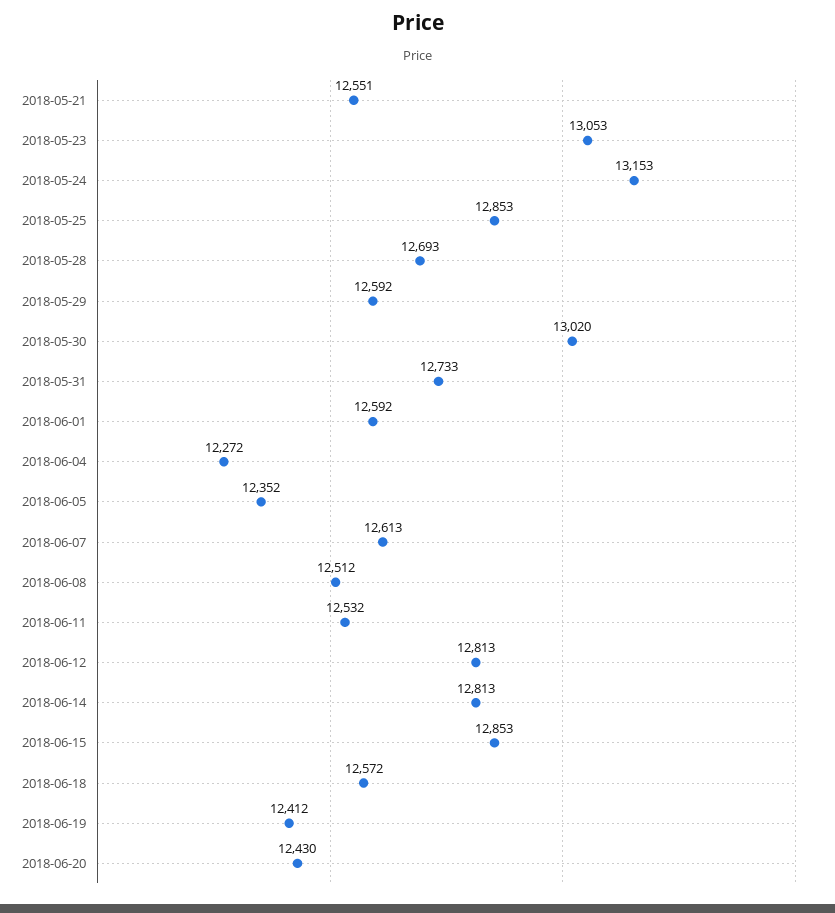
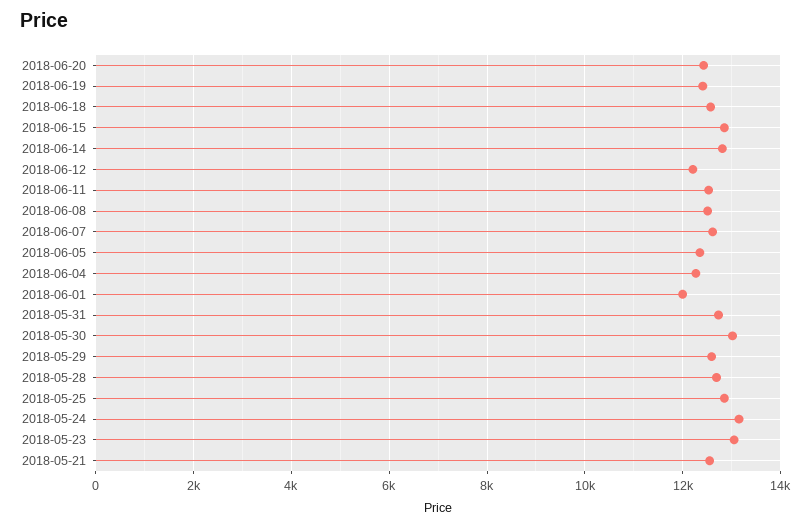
  {
    "2018-05-21": 12551,
    "2018-05-23": 13053,
    "2018-05-24": 13153,
    "2018-05-25": 12853,
    "2018-05-28": 12693,
    "2018-05-29": 12592,
    "2018-05-30": 13020,
    "2018-05-31": 12733,
-   "2018-06-01": 12592,
+   "2018-06-01": 12000,
    "2018-06-04": 12272,
    "2018-06-05": 12352,
    "2018-06-07": 12613,
    "2018-06-08": 12512,
    "2018-06-11": 12532,
-   "2018-06-12": 12813,
+   "2018-06-12": 12200,
    "2018-06-14": 12813,
    "2018-06-15": 12853,
    "2018-06-18": 12572,
    "2018-06-19": 12412,
    "2018-06-20": 12430
  }

